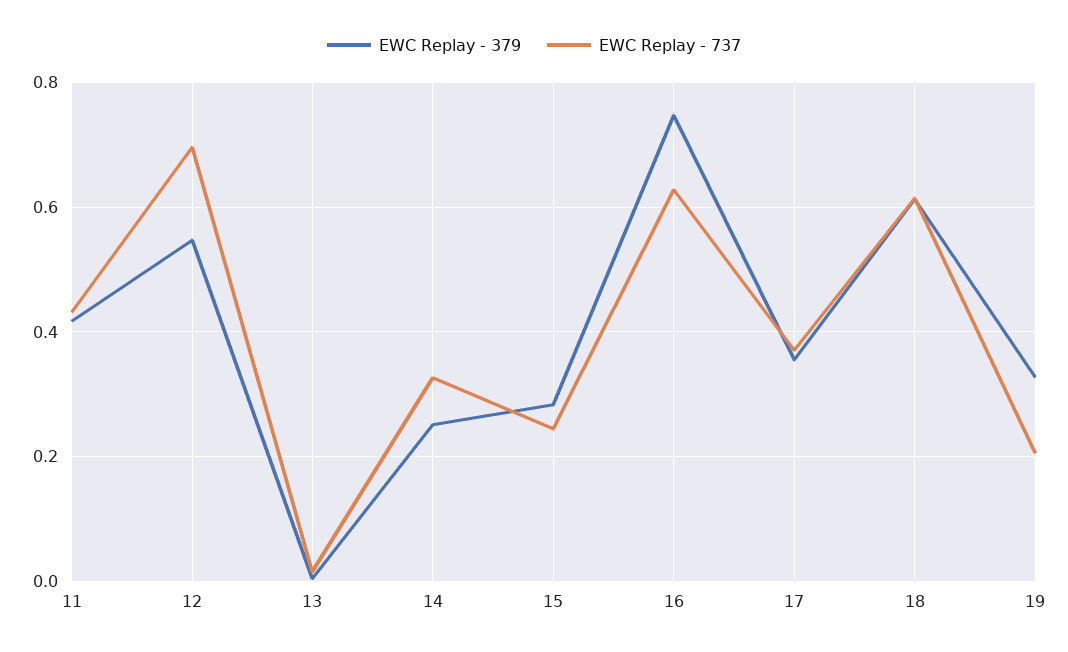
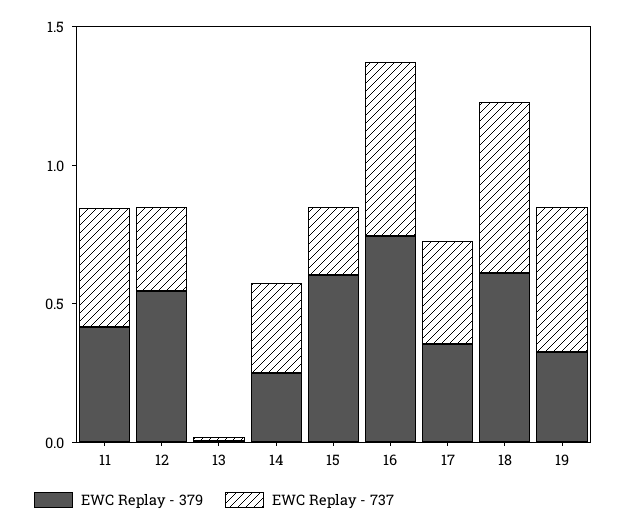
  {
    "EWC Replay - 379": {
      "11": 0.42,
      "12": 0.54,
      "13": 0,
      "14": 0.26,
-     "15": 0.28,
+     "15": 0.6,
      "16": 0.74,
      "17": 0.36,
      "18": 0.62,
      "19": 0.32
    },
    "EWC Replay - 737": {
      "11": 0.44,
-     "12": 0.7,
+     "12": 0.3,
      "13": 0.02,
      "14": 0.32,
      "15": 0.24,
      "16": 0.62,
      "17": 0.38,
      "18": 0.62,
-     "19": 0.2
+     "19": 0.5
    }
  }

